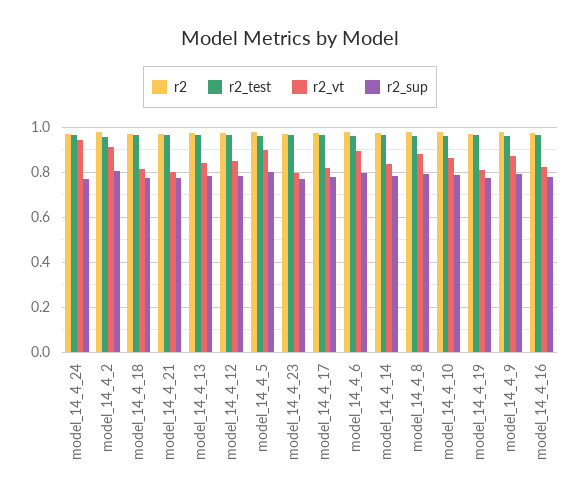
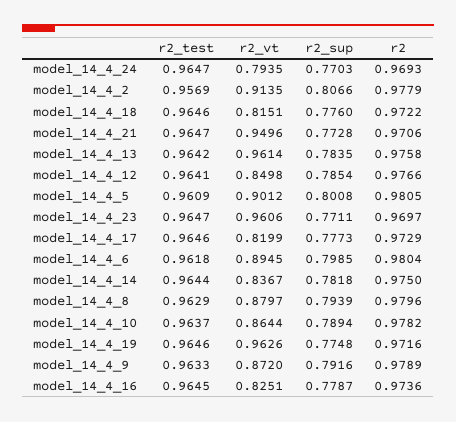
  {
    "r2": {
      "model_14_4_24": 0.9693,
      "model_14_4_2": 0.9779,
      "model_14_4_18": 0.9722,
      "model_14_4_21": 0.9706,
      "model_14_4_13": 0.9758,
      "model_14_4_12": 0.9766,
      "model_14_4_5": 0.9805,
      "model_14_4_23": 0.9697,
      "model_14_4_17": 0.9729,
      "model_14_4_6": 0.9804,
      "model_14_4_14": 0.975,
      "model_14_4_8": 0.9796,
      "model_14_4_10": 0.9782,
      "model_14_4_19": 0.9716,
      "model_14_4_9": 0.9789,
      "model_14_4_16": 0.9736
    },
    "r2_test": {
      "model_14_4_24": 0.9647,
      "model_14_4_2": 0.9569,
      "model_14_4_18": 0.9646,
      "model_14_4_21": 0.9647,
      "model_14_4_13": 0.9642,
      "model_14_4_12": 0.9641,
      "model_14_4_5": 0.9609,
      "model_14_4_23": 0.9647,
      "model_14_4_17": 0.9646,
      "model_14_4_6": 0.9618,
      "model_14_4_14": 0.9644,
      "model_14_4_8": 0.9629,
      "model_14_4_10": 0.9637,
      "model_14_4_19": 0.9646,
      "model_14_4_9": 0.9633,
      "model_14_4_16": 0.9645
    },
    "r2_vt": {
-     "model_14_4_24": 0.95,
+     "model_14_4_24": 0.7935,
      "model_14_4_2": 0.9135,
      "model_14_4_18": 0.8151,
-     "model_14_4_21": 0.8,
+     "model_14_4_21": 0.9496,
-     "model_14_4_13": 0.85,
+     "model_14_4_13": 0.9614,
      "model_14_4_12": 0.8498,
      "model_14_4_5": 0.9012,
-     "model_14_4_23": 0.8,
+     "model_14_4_23": 0.9606,
      "model_14_4_17": 0.8199,
      "model_14_4_6": 0.8945,
      "model_14_4_14": 0.8367,
      "model_14_4_8": 0.8797,
      "model_14_4_10": 0.8644,
-     "model_14_4_19": 0.8,
+     "model_14_4_19": 0.9626,
      "model_14_4_9": 0.872,
      "model_14_4_16": 0.8251
    },
    "r2_sup": {
      "model_14_4_24": 0.7703,
      "model_14_4_2": 0.8066,
      "model_14_4_18": 0.776,
      "model_14_4_21": 0.7728,
      "model_14_4_13": 0.7835,
      "model_14_4_12": 0.7854,
      "model_14_4_5": 0.8008,
      "model_14_4_23": 0.7711,
      "model_14_4_17": 0.7773,
      "model_14_4_6": 0.7985,
      "model_14_4_14": 0.7818,
      "model_14_4_8": 0.7939,
      "model_14_4_10": 0.7894,
      "model_14_4_19": 0.7748,
      "model_14_4_9": 0.7916,
      "model_14_4_16": 0.7787
    }
  }

